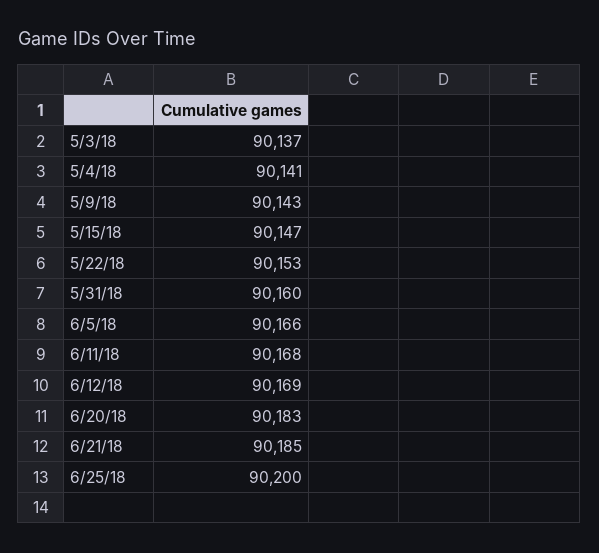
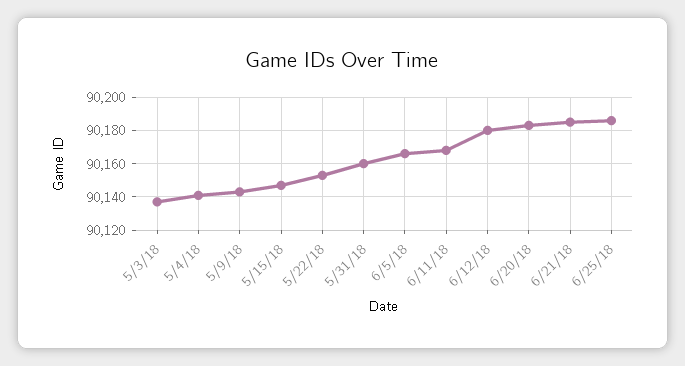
  {
    "5/3/18": 90137,
    "5/4/18": 90141,
    "5/9/18": 90143,
    "5/15/18": 90147,
    "5/22/18": 90153,
    "5/31/18": 90160,
    "6/5/18": 90166,
    "6/11/18": 90168,
-   "6/12/18": 90169,
+   "6/12/18": 90180,
    "6/20/18": 90183,
    "6/21/18": 90185,
-   "6/25/18": 90200
+   "6/25/18": 90185
  }

